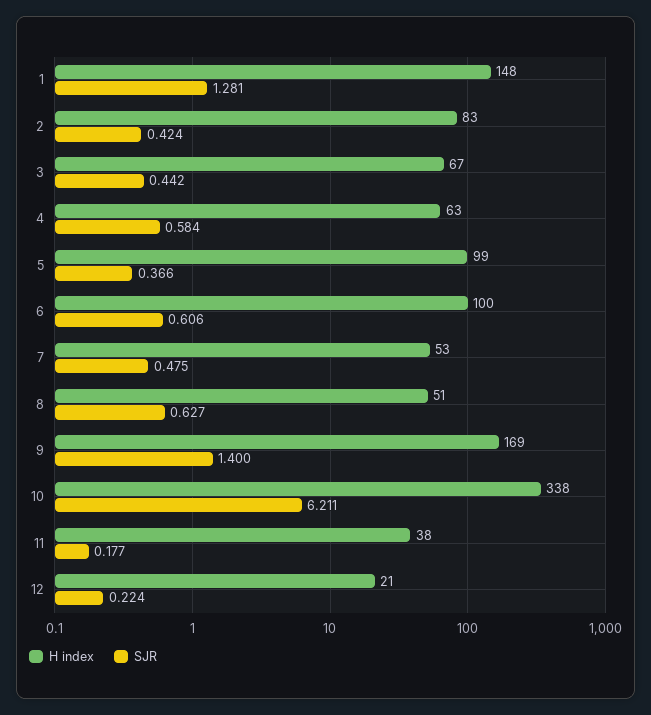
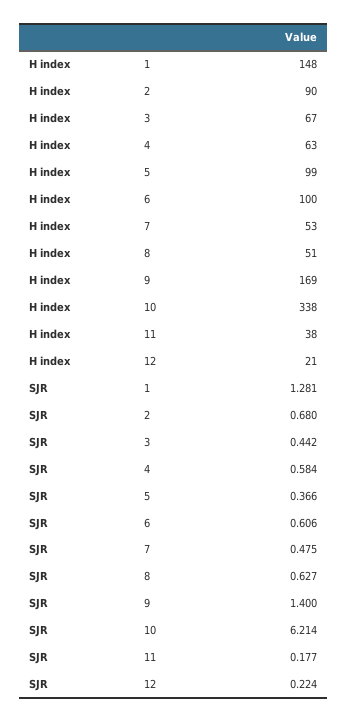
  {
    "H index": {
      "1": 148,
-     "2": 83,
+     "2": 90,
      "3": 67,
      "4": 63,
      "5": 99,
      "6": 100,
      "7": 53,
      "8": 51,
      "9": 169,
      "10": 338,
      "11": 38,
      "12": 21
    },
    "SJR": {
      "1": 1.281,
-     "2": 0.424,
+     "2": 0.68,
      "3": 0.442,
      "4": 0.584,
      "5": 0.366,
      "6": 0.606,
      "7": 0.475,
      "8": 0.627,
      "9": 1.4,
-     "10": 6.211,
+     "10": 6.214,
      "11": 0.177,
      "12": 0.224
    }
  }

